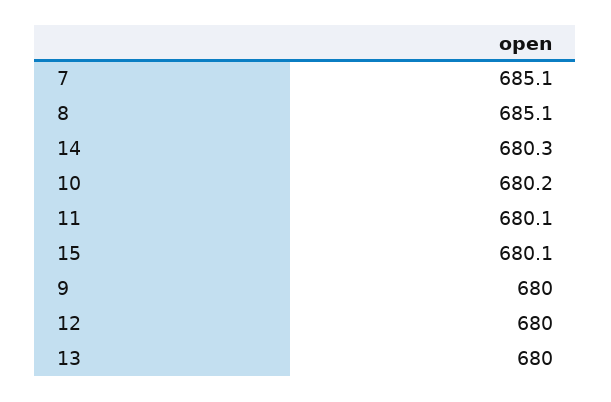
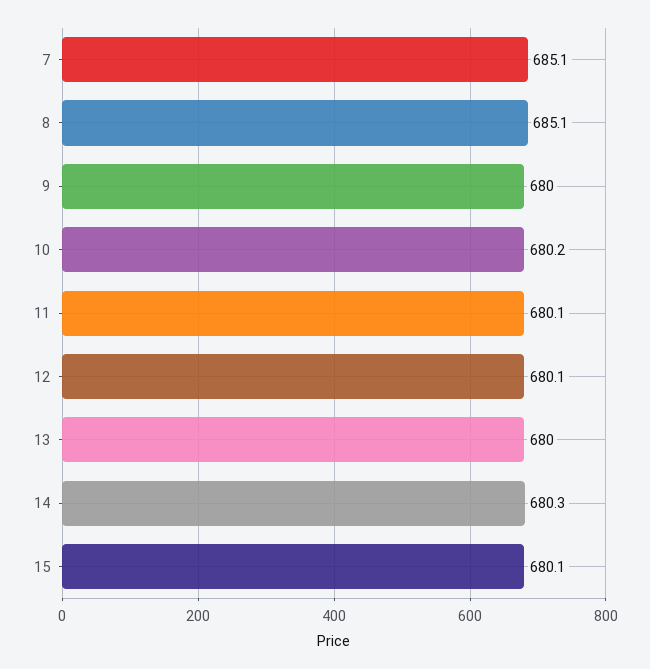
  {
    "7": 685.1,
    "8": 685.1,
    "14": 680.3,
    "10": 680.2,
    "11": 680.1,
    "15": 680.1,
    "9": 680,
-   "12": 680,
+   "12": 680.1,
    "13": 680
  }

